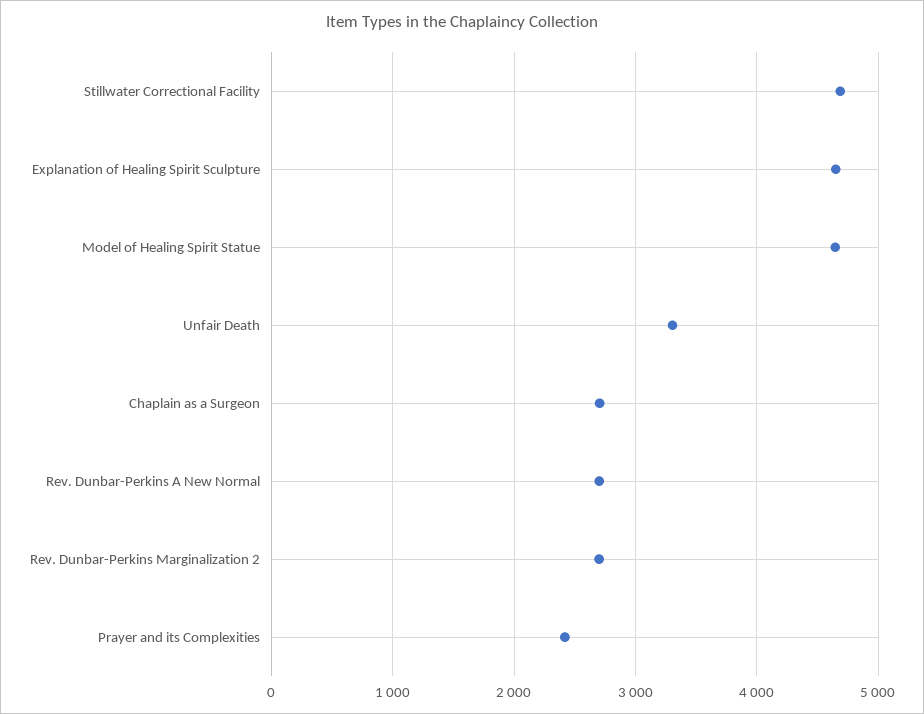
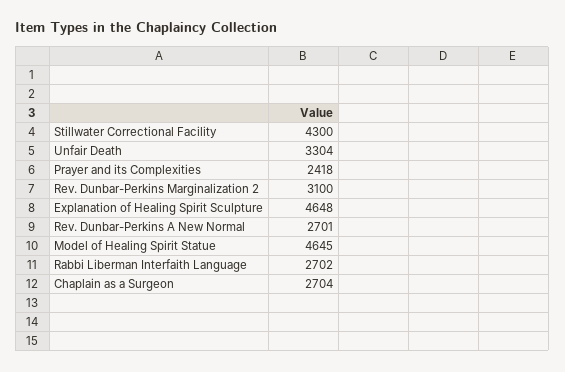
  {
-   "Stillwater Correctional Facility": 4700,
+   "Stillwater Correctional Facility": 4300,
    "Explanation of Healing Spirit Sculpture": 4648,
    "Model of Healing Spirit Statue": 4645,
    "Unfair Death": 3304,
    "Chaplain as a Surgeon": 2704,
    "Rev. Dunbar-Perkins A New Normal": 2701,
-   "Rev. Dunbar-Perkins Marginalization 2": 2700,
+   "Rev. Dunbar-Perkins Marginalization 2": 3100,
-   "Prayer and its Complexities": 2418
+   "Prayer and its Complexities": 2418,
+   "Rabbi Liberman Interfaith Language": 2702
  }

